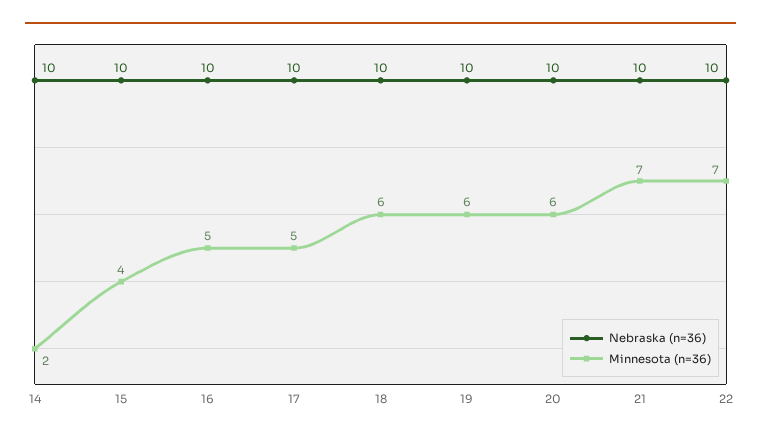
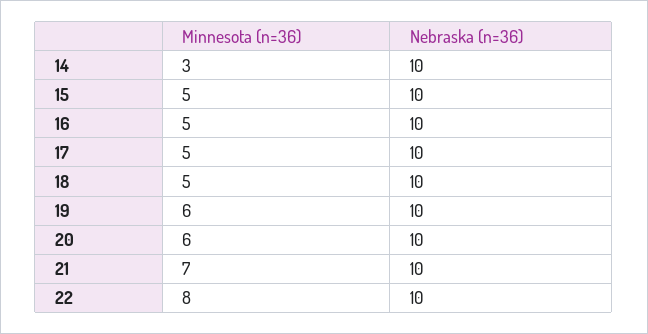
  {
    "Nebraska (n=36)": {
      "14": 10,
      "15": 10,
      "16": 10,
      "17": 10,
      "18": 10,
      "19": 10,
      "20": 10,
      "21": 10,
      "22": 10
    },
    "Minnesota (n=36)": {
-     "14": 2,
+     "14": 3,
-     "15": 4,
+     "15": 5,
      "16": 5,
      "17": 5,
-     "18": 6,
+     "18": 5,
      "19": 6,
      "20": 6,
      "21": 7,
-     "22": 7
+     "22": 8
    }
  }

